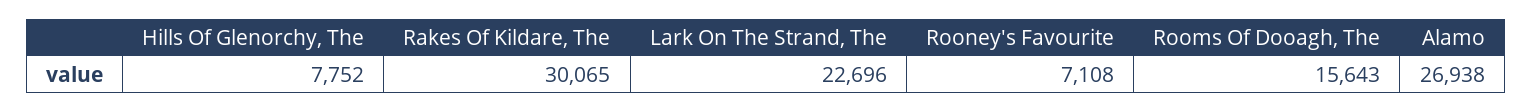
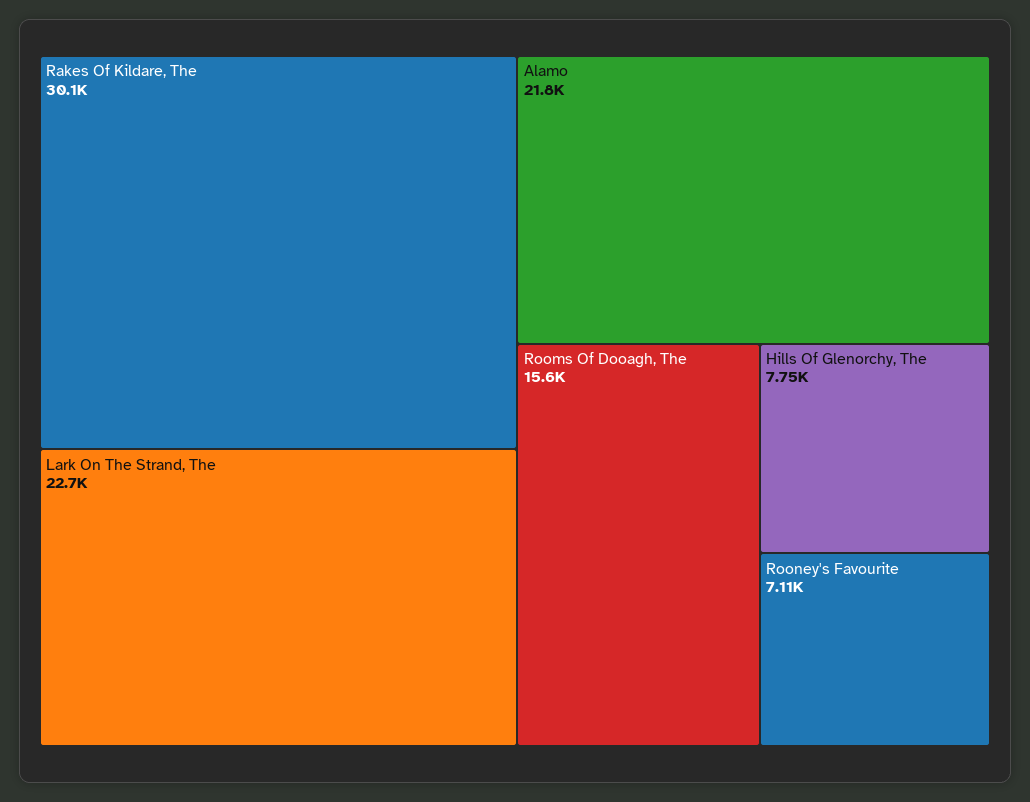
  {
    "Hills Of Glenorchy, The": 7752,
    "Rakes Of Kildare, The": 30065,
    "Lark On The Strand, The": 22696,
    "Rooney's Favourite": 7108,
    "Rooms Of Dooagh, The": 15643,
-   "Alamo": 26938
+   "Alamo": 21800
  }

